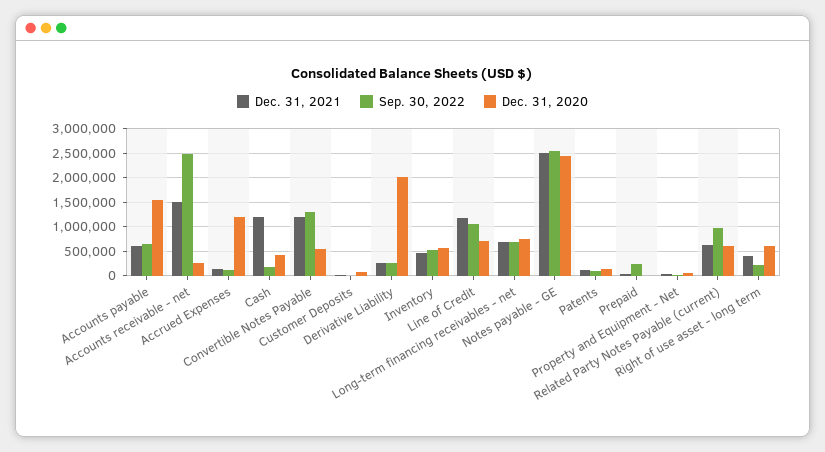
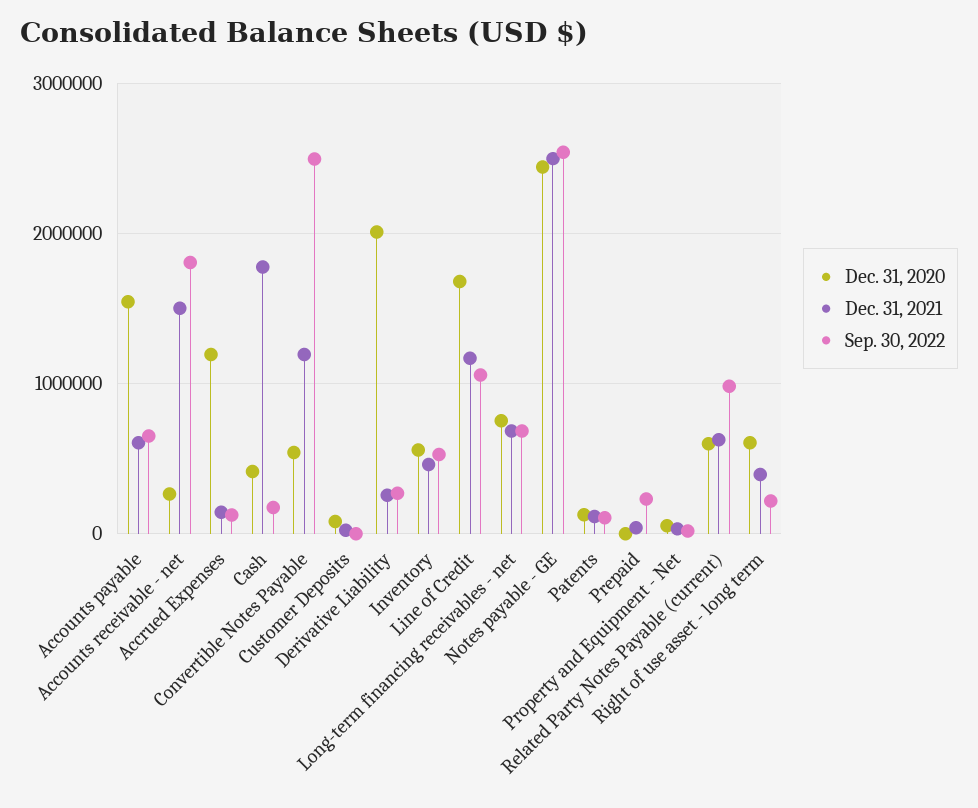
  {
    "Dec. 31, 2021": {
      "Accounts payable": 600000,
      "Accounts receivable - net": 1500000,
      "Accrued Expenses": 100000,
-     "Cash": 1250000,
+     "Cash": 1800000,
      "Convertible Notes Payable": 1200000,
      "Customer Deposits": 0,
      "Derivative Liability": 300000,
      "Inventory": 500000,
      "Line of Credit": 1200000,
      "Long-term financing receivables - net": 700000,
      "Notes payable - GE": 2500000,
      "Patents": 100000,
      "Prepaid": 0,
      "Property and Equipment - Net": 0,
      "Related Party Notes Payable (current)": 600000,
      "Right of use asset - long term": 400000
    },
    "Sep. 30, 2022": {
      "Accounts payable": 700000,
-     "Accounts receivable - net": 2500000,
+     "Accounts receivable - net": 1800000,
      "Accrued Expenses": 100000,
      "Cash": 200000,
-     "Convertible Notes Payable": 1250000,
+     "Convertible Notes Payable": 2500000,
      "Customer Deposits": 0,
      "Derivative Liability": 300000,
      "Inventory": 500000,
      "Line of Credit": 1100000,
      "Long-term financing receivables - net": 700000,
      "Notes payable - GE": 2500000,
      "Patents": 100000,
      "Prepaid": 200000,
      "Property and Equipment - Net": 0,
      "Related Party Notes Payable (current)": 1000000,
      "Right of use asset - long term": 200000
    },
    "Dec. 31, 2020": {
      "Accounts payable": 1500000,
      "Accounts receivable - net": 300000,
      "Accrued Expenses": 1200000,
      "Cash": 400000,
      "Convertible Notes Payable": 500000,
      "Customer Deposits": 100000,
      "Derivative Liability": 2000000,
      "Inventory": 600000,
-     "Line of Credit": 750000,
+     "Line of Credit": 1700000,
      "Long-term financing receivables - net": 800000,
      "Notes payable - GE": 2400000,
      "Patents": 100000,
      "Prepaid": 0,
      "Property and Equipment - Net": 100000,
      "Related Party Notes Payable (current)": 600000,
      "Right of use asset - long term": 600000
    }
  }

